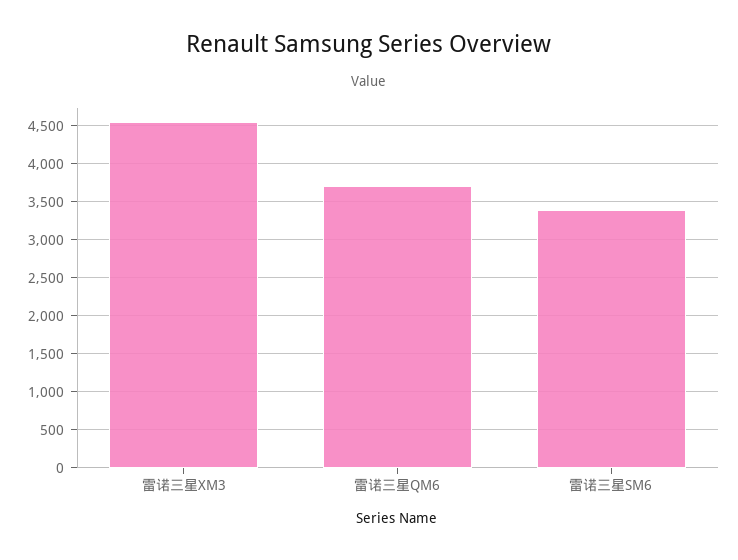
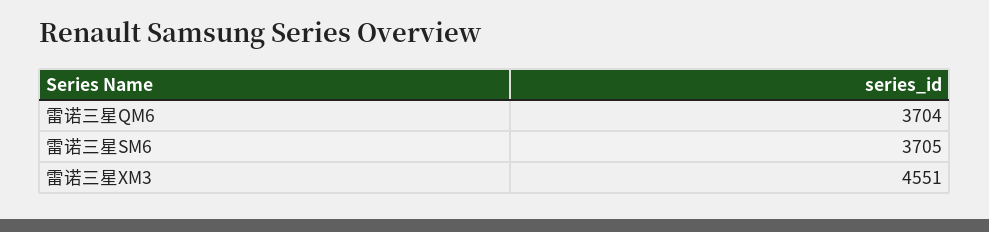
  {
    "雷诺三星XM3": 4551,
    "雷诺三星QM6": 3704,
-   "雷诺三星SM6": 3400
+   "雷诺三星SM6": 3705
  }

